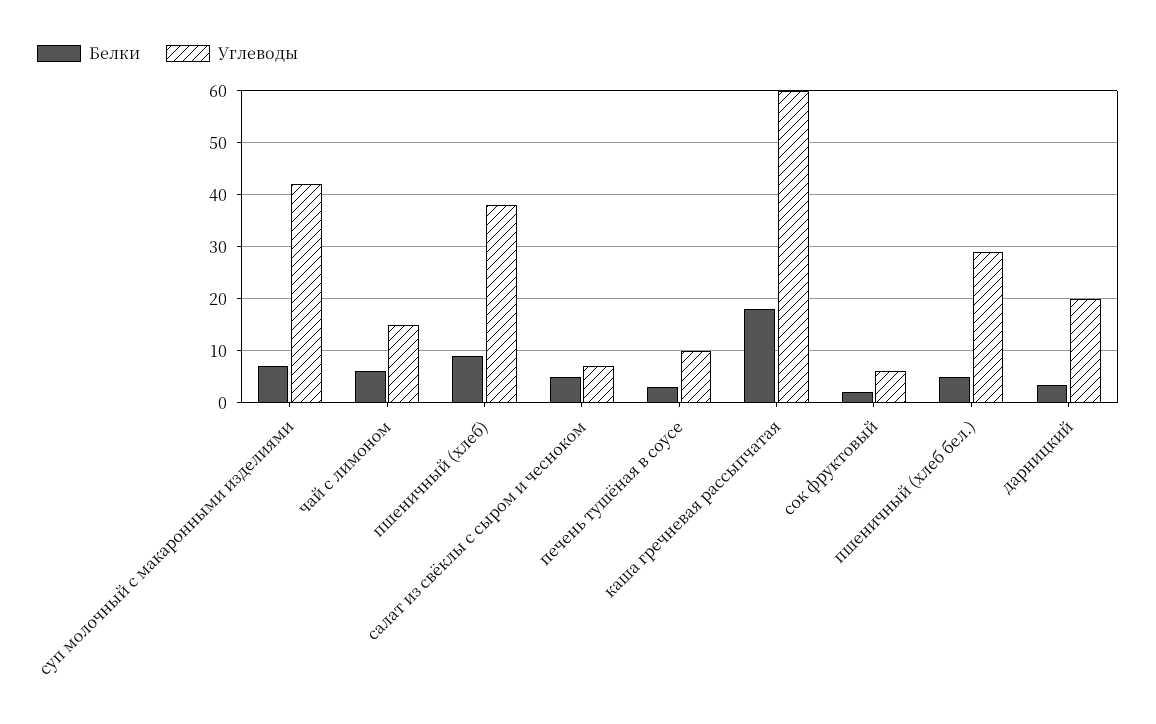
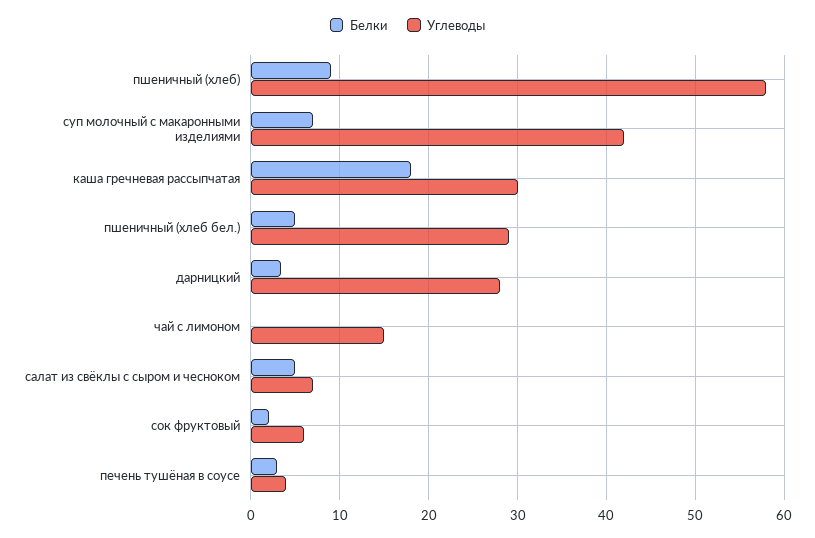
  {
    "Белки": {
      "суп молочный с макаронными изделиями": 7,
-     "чай с лимоном": 6,
+     "чай с лимоном": 0,
      "пшеничный (хлеб)": 9,
      "салат из свёклы с сыром и чесноком": 5,
      "печень тушёная в соусе": 3,
      "каша гречневая рассыпчатая": 18,
      "сок фруктовый": 2,
      "пшеничный (хлеб бел.)": 5,
      "дарницкий": 3
    },
    "Углеводы": {
      "суп молочный с макаронными изделиями": 42,
      "чай с лимоном": 15,
-     "пшеничный (хлеб)": 38,
+     "пшеничный (хлеб)": 58,
      "салат из свёклы с сыром и чесноком": 7,
-     "печень тушёная в соусе": 10,
+     "печень тушёная в соусе": 4,
-     "каша гречневая рассыпчатая": 60,
+     "каша гречневая рассыпчатая": 30,
      "сок фруктовый": 6,
      "пшеничный (хлеб бел.)": 29,
-     "дарницкий": 20
+     "дарницкий": 28
    }
  }

